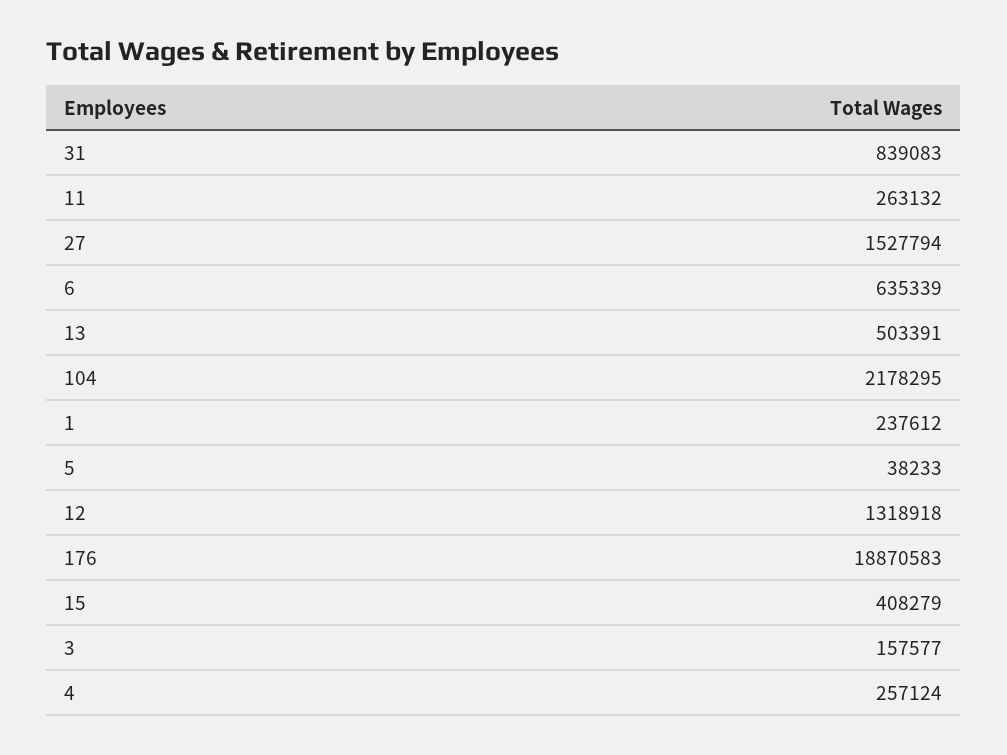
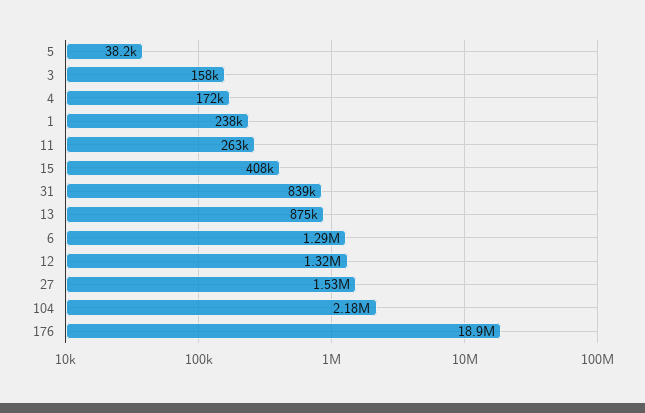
  {
    "31": 839083,
    "11": 263132,
    "27": 1527794,
-   "6": 635339,
+   "6": 1290000,
-   "13": 503391,
+   "13": 875000,
    "104": 2178295,
    "1": 237612,
    "5": 38233,
    "12": 1318918,
    "176": 18870583,
    "15": 408279,
    "3": 157577,
-   "4": 257124
+   "4": 172000
  }

